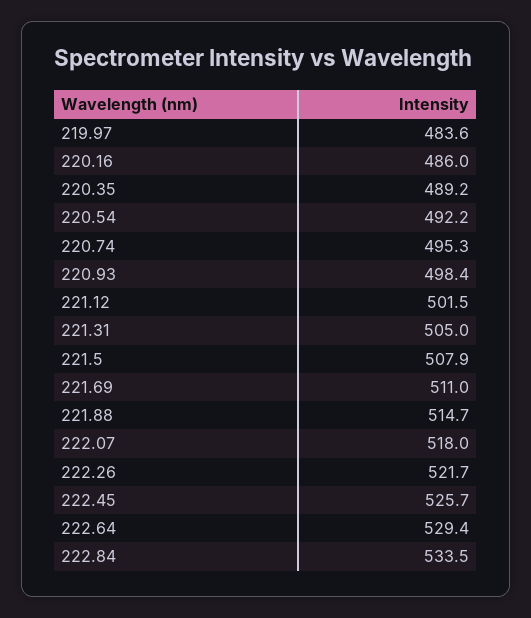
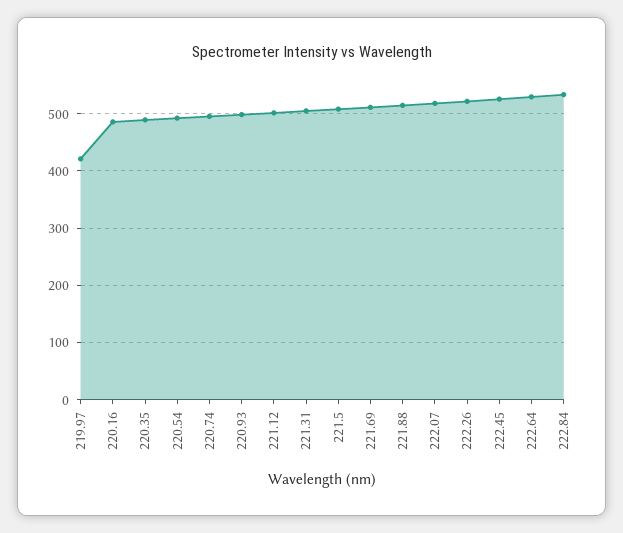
  {
-   "219.97": 483.6,
+   "219.97": 420,
    "220.16": 486,
    "220.35": 489.2,
    "220.54": 492.2,
    "220.74": 495.3,
    "220.93": 498.4,
    "221.12": 501.5,
    "221.31": 505,
    "221.5": 507.9,
    "221.69": 511,
    "221.88": 514.7,
    "222.07": 518,
    "222.26": 521.7,
    "222.45": 525.7,
    "222.64": 529.4,
    "222.84": 533.5
  }

